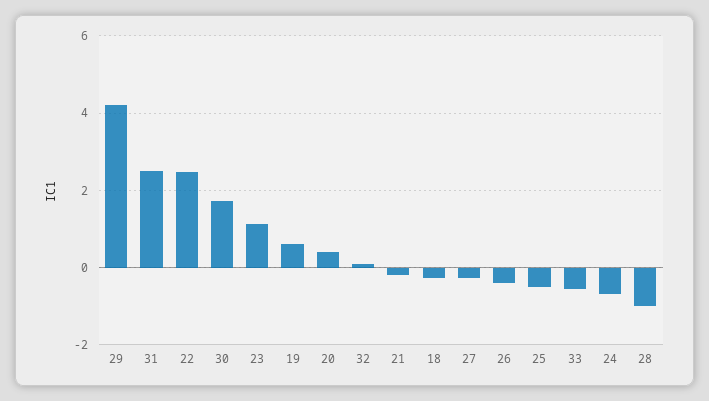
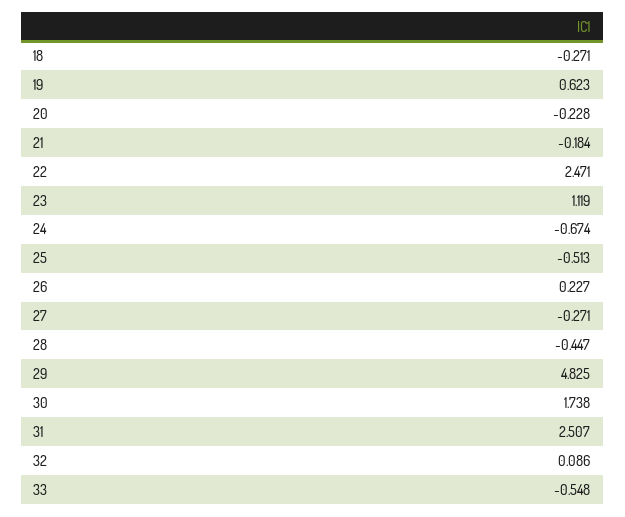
  {
-   "29": 4.2,
+   "29": 4.825,
    "31": 2.507,
    "22": 2.471,
    "30": 1.738,
    "23": 1.119,
    "19": 0.623,
-   "20": 0.4,
+   "20": -0.228,
    "32": 0.086,
    "21": -0.184,
    "18": -0.271,
    "27": -0.271,
-   "26": -0.4,
+   "26": 0.227,
    "25": -0.513,
    "33": -0.548,
    "24": -0.674,
-   "28": -1
+   "28": -0.447
  }

